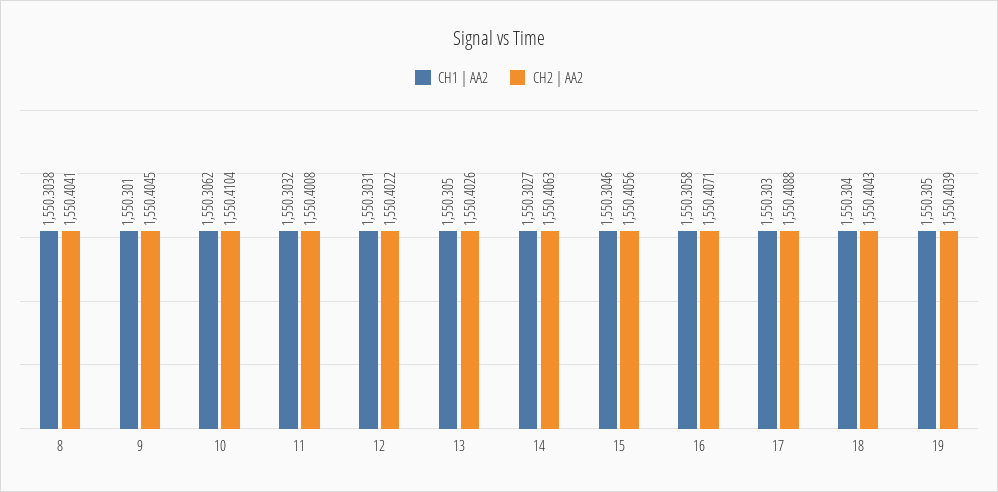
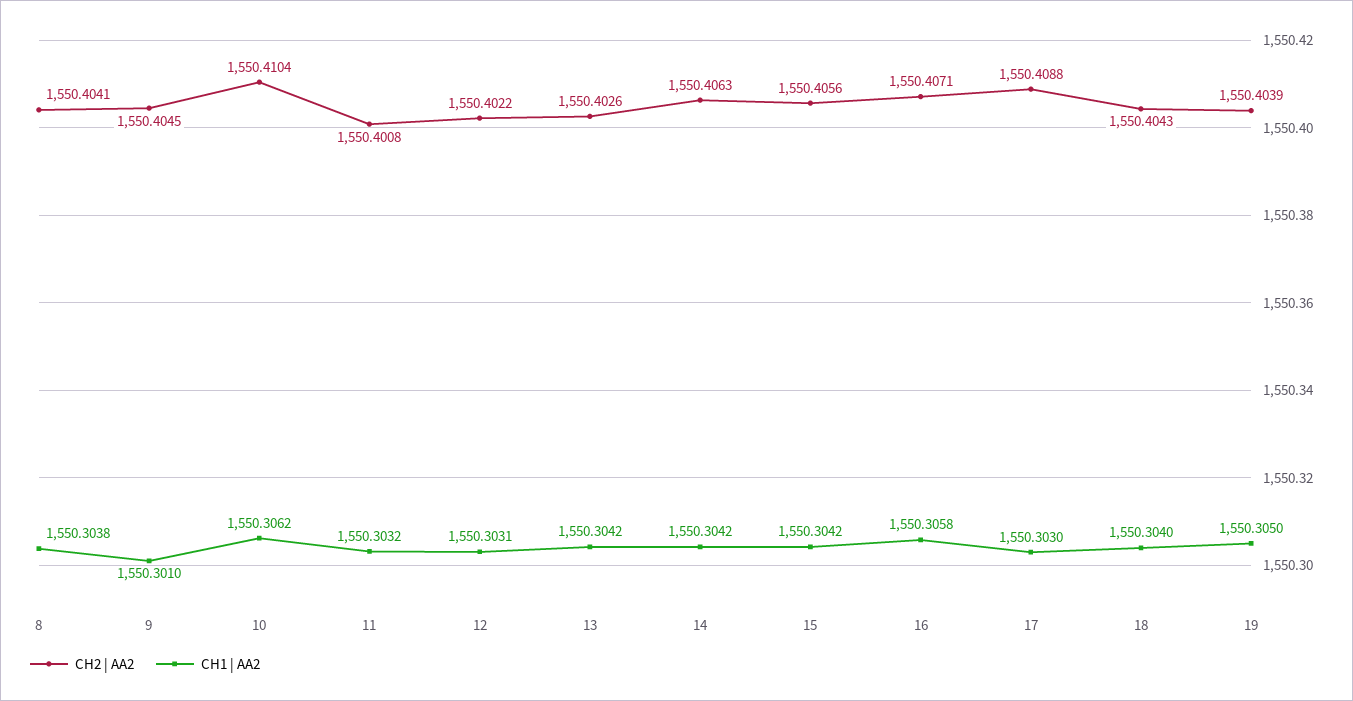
  {
    "CH1 | AA2": {
      "8": 1550.3038,
      "9": 1550.301,
      "10": 1550.3062,
      "11": 1550.3032,
      "12": 1550.3031,
-     "13": 1550.305,
+     "13": 1550.3042,
-     "14": 1550.3027,
+     "14": 1550.3042,
-     "15": 1550.3046,
+     "15": 1550.3042,
      "16": 1550.3058,
      "17": 1550.303,
      "18": 1550.304,
      "19": 1550.305
    },
    "CH2 | AA2": {
      "8": 1550.4041,
      "9": 1550.4045,
      "10": 1550.4104,
      "11": 1550.4008,
      "12": 1550.4022,
      "13": 1550.4026,
      "14": 1550.4063,
      "15": 1550.4056,
      "16": 1550.4071,
      "17": 1550.4088,
      "18": 1550.4043,
      "19": 1550.4039
    }
  }

